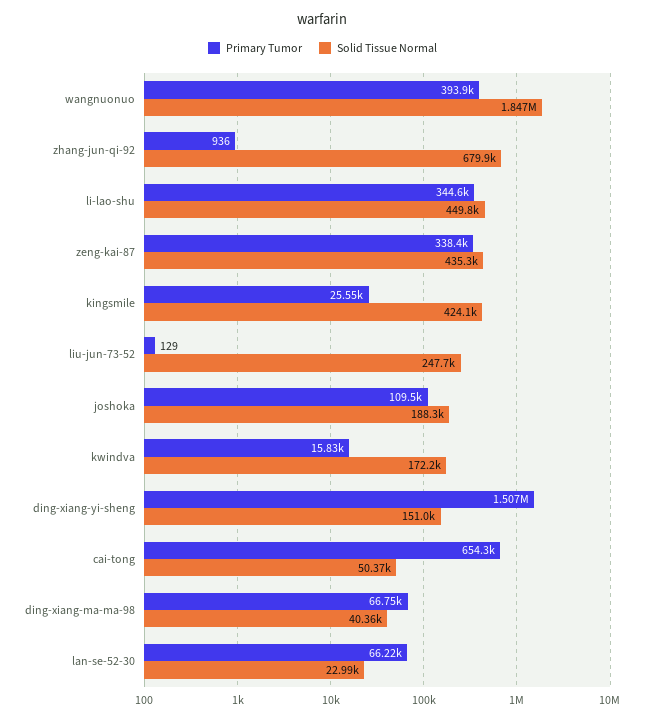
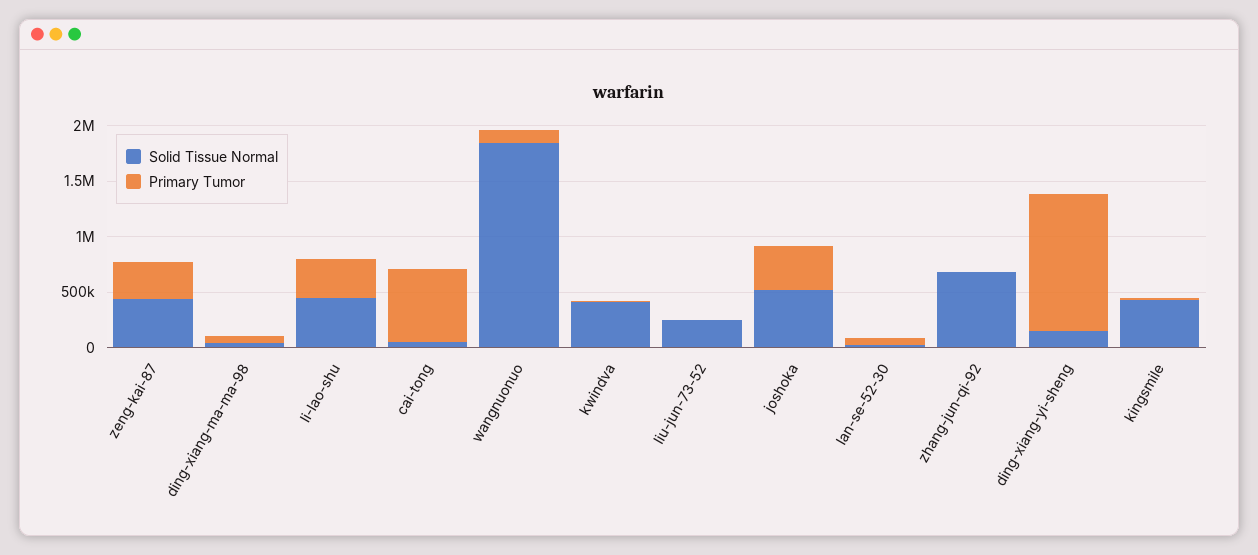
  {
    "Primary Tumor": {
-     "wangnuonuo": 393900,
+     "wangnuonuo": 100000,
      "zhang-jun-qi-92": 936,
      "li-lao-shu": 344600,
      "zeng-kai-87": 338400,
      "kingsmile": 25550,
      "liu-jun-73-52": 129,
-     "joshoka": 109500,
+     "joshoka": 400000,
      "kwindva": 15830,
-     "ding-xiang-yi-sheng": 1507000,
+     "ding-xiang-yi-sheng": 1200000,
      "cai-tong": 654300,
      "ding-xiang-ma-ma-98": 66750,
      "lan-se-52-30": 66220
    },
    "Solid Tissue Normal": {
      "wangnuonuo": 1847000,
      "zhang-jun-qi-92": 679900,
      "li-lao-shu": 449800,
      "zeng-kai-87": 435300,
      "kingsmile": 424100,
      "liu-jun-73-52": 247700,
-     "joshoka": 188300,
+     "joshoka": 500000,
-     "kwindva": 172200,
+     "kwindva": 400000,
      "ding-xiang-yi-sheng": 151000,
      "cai-tong": 50370,
      "ding-xiang-ma-ma-98": 40360,
      "lan-se-52-30": 22990
    }
  }

